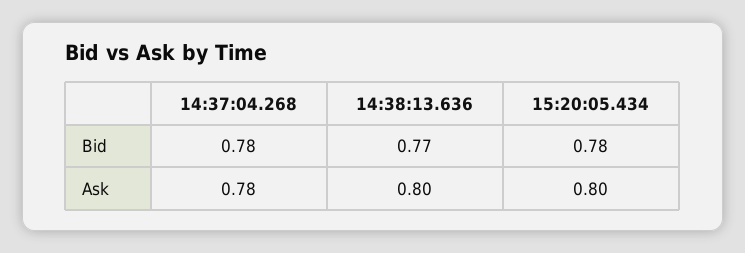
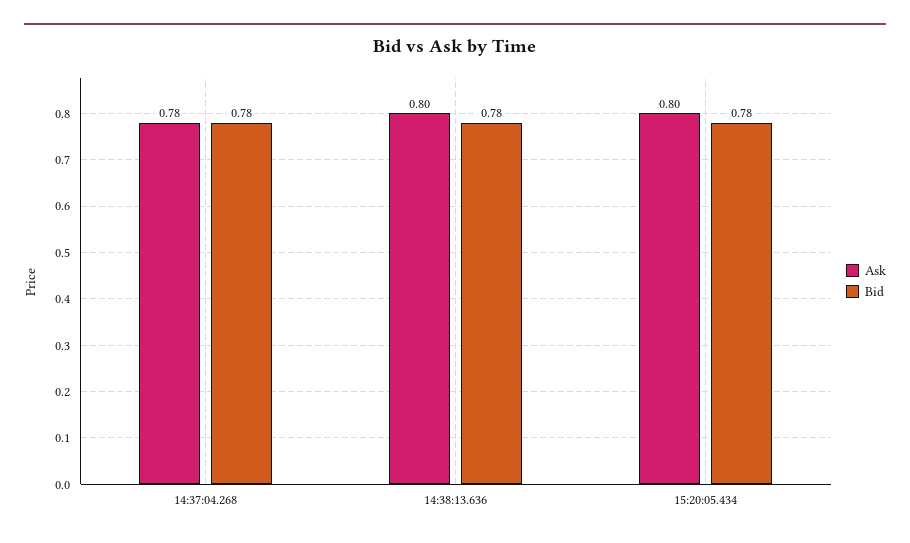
  {
    "Bid": {
      "14:37:04.268": 0.78,
-     "14:38:13.636": 0.77,
+     "14:38:13.636": 0.78,
      "15:20:05.434": 0.78
    },
    "Ask": {
      "14:37:04.268": 0.78,
      "14:38:13.636": 0.8,
      "15:20:05.434": 0.8
    }
  }

